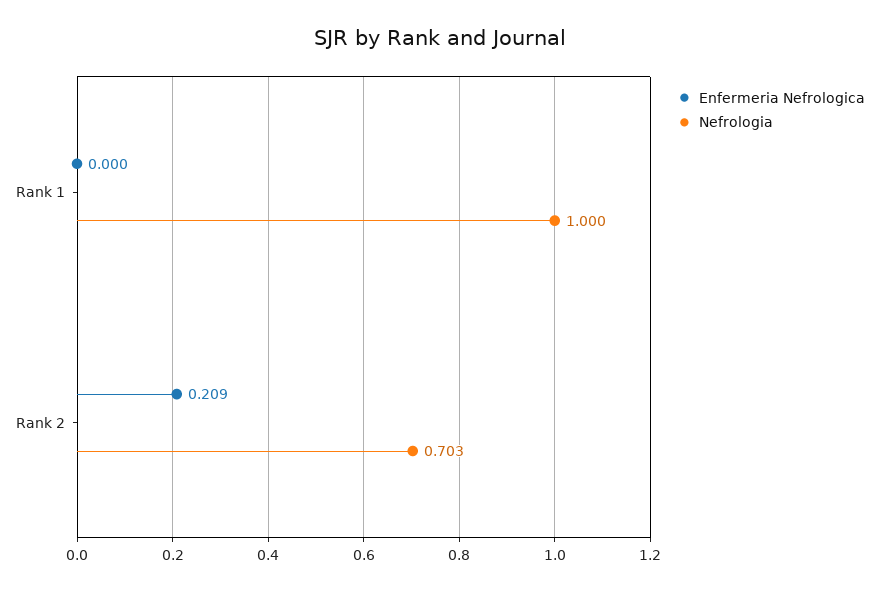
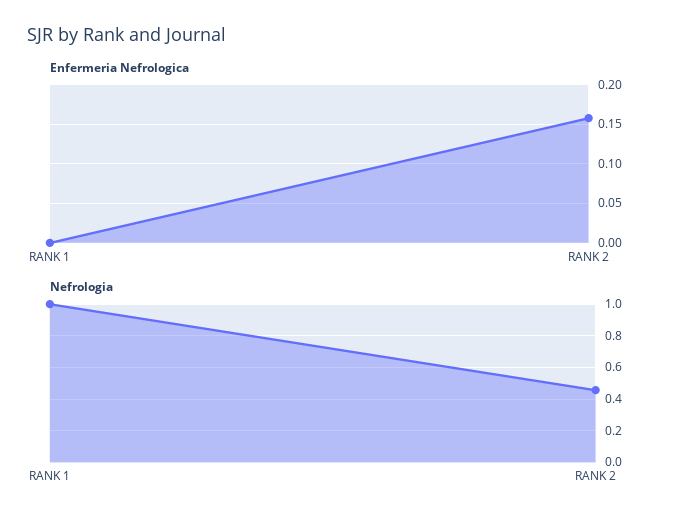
  {
    "Enfermeria Nefrologica": {
      "Rank 1": 0,
-     "Rank 2": 0.209
+     "Rank 2": 0.16
    },
    "Nefrologia": {
      "Rank 1": 1,
-     "Rank 2": 0.703
+     "Rank 2": 0.45
    }
  }

